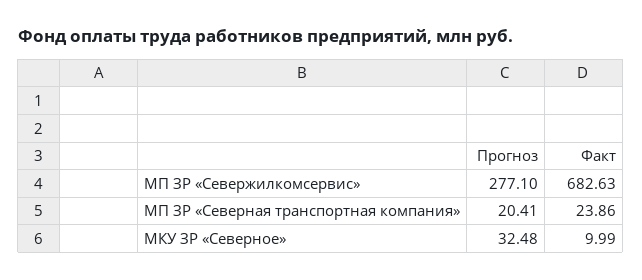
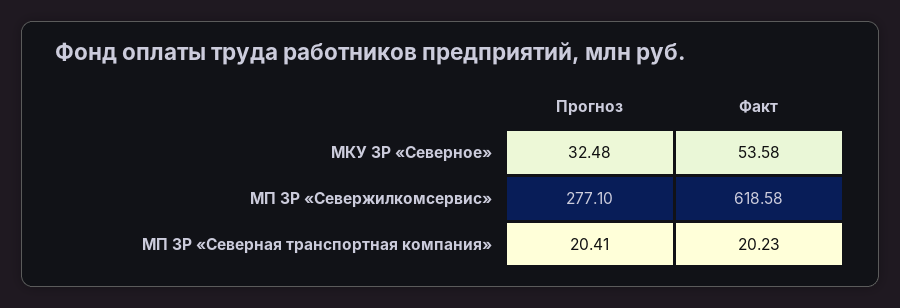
  {
    "Прогноз": {
      "МП ЗР «Севержилкомсервис»": 277.1,
      "МП ЗР «Северная транспортная компания»": 20.41,
      "МКУ ЗР «Северное»": 32.48
    },
    "Факт": {
-     "МП ЗР «Севержилкомсервис»": 682.63,
+     "МП ЗР «Севержилкомсервис»": 618.58,
-     "МП ЗР «Северная транспортная компания»": 23.86,
+     "МП ЗР «Северная транспортная компания»": 20.23,
-     "МКУ ЗР «Северное»": 9.99
+     "МКУ ЗР «Северное»": 53.58
    }
  }

